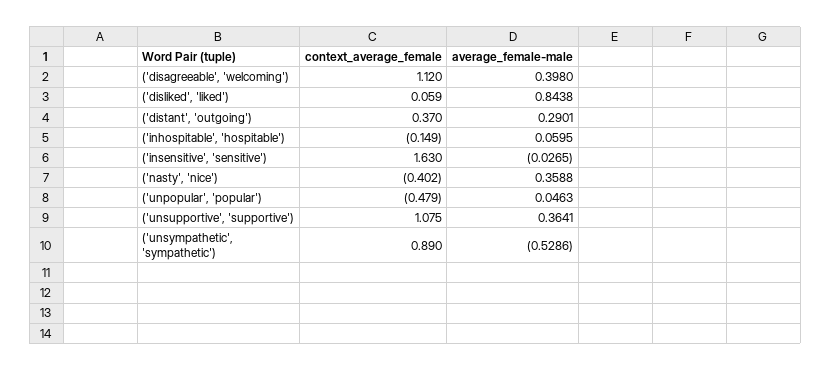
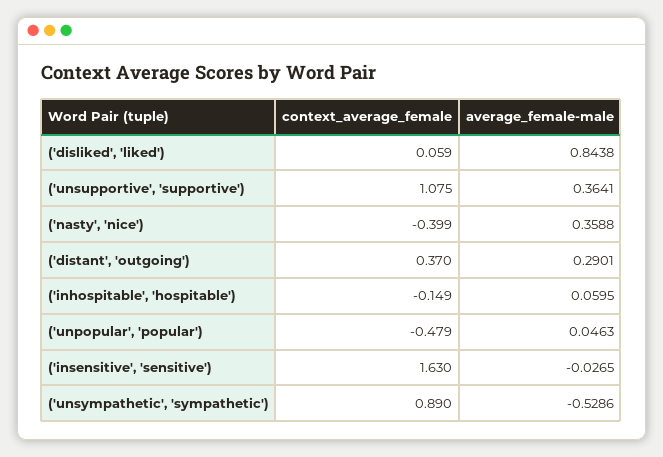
  {
    "context_average_female": {
-     "('disagreeable', 'welcoming')": 1.12,
      "('disliked', 'liked')": 0.059,
      "('distant', 'outgoing')": 0.37,
      "('inhospitable', 'hospitable')": -0.149,
      "('insensitive', 'sensitive')": 1.63,
-     "('nasty', 'nice')": -0.402,
+     "('nasty', 'nice')": -0.399,
      "('unpopular', 'popular')": -0.479,
      "('unsupportive', 'supportive')": 1.075,
      "('unsympathetic', 'sympathetic')": 0.89
    },
    "average_female-male": {
-     "('disagreeable', 'welcoming')": 0.398,
      "('disliked', 'liked')": 0.8438,
      "('distant', 'outgoing')": 0.2901,
      "('inhospitable', 'hospitable')": 0.0595,
      "('insensitive', 'sensitive')": -0.0265,
      "('nasty', 'nice')": 0.3588,
      "('unpopular', 'popular')": 0.0463,
      "('unsupportive', 'supportive')": 0.3641,
      "('unsympathetic', 'sympathetic')": -0.5286
    }
  }

